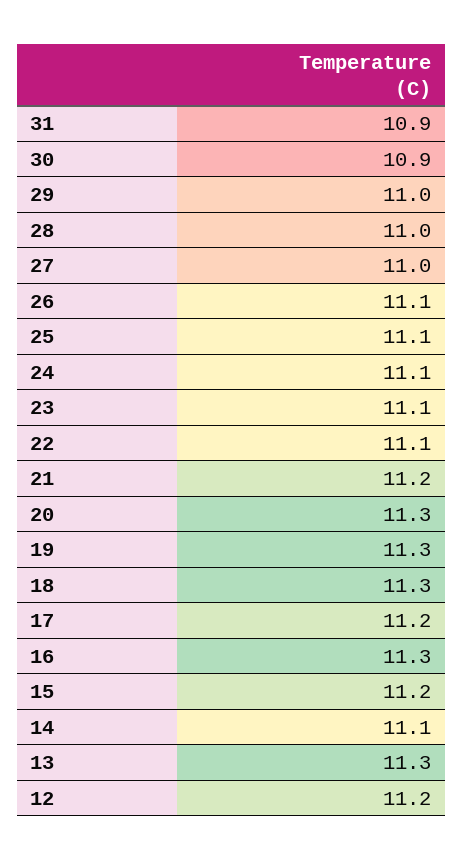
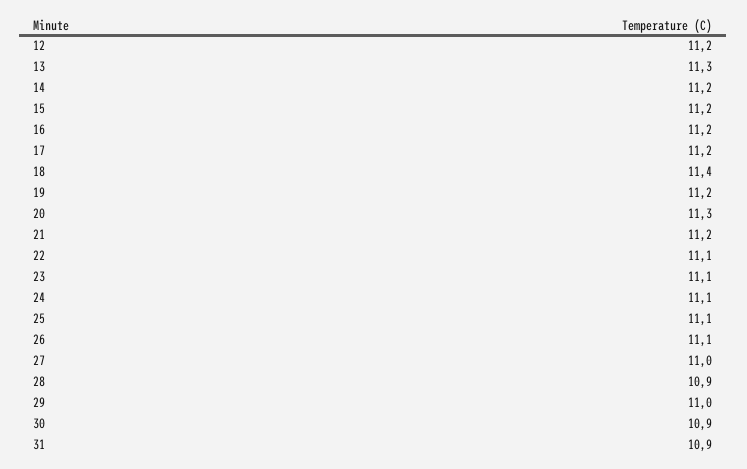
  {
    "31": 10.9,
    "30": 10.9,
    "29": 11,
-   "28": 11,
+   "28": 10.9,
    "27": 11,
    "26": 11.1,
    "25": 11.1,
    "24": 11.1,
    "23": 11.1,
    "22": 11.1,
    "21": 11.2,
    "20": 11.3,
-   "19": 11.3,
+   "19": 11.2,
-   "18": 11.3,
+   "18": 11.4,
    "17": 11.2,
-   "16": 11.3,
+   "16": 11.2,
    "15": 11.2,
-   "14": 11.1,
+   "14": 11.2,
    "13": 11.3,
    "12": 11.2
  }

